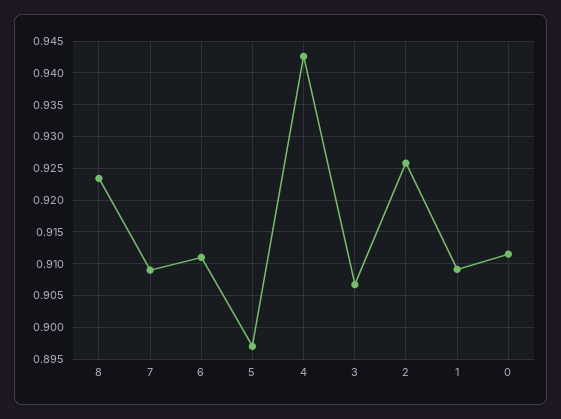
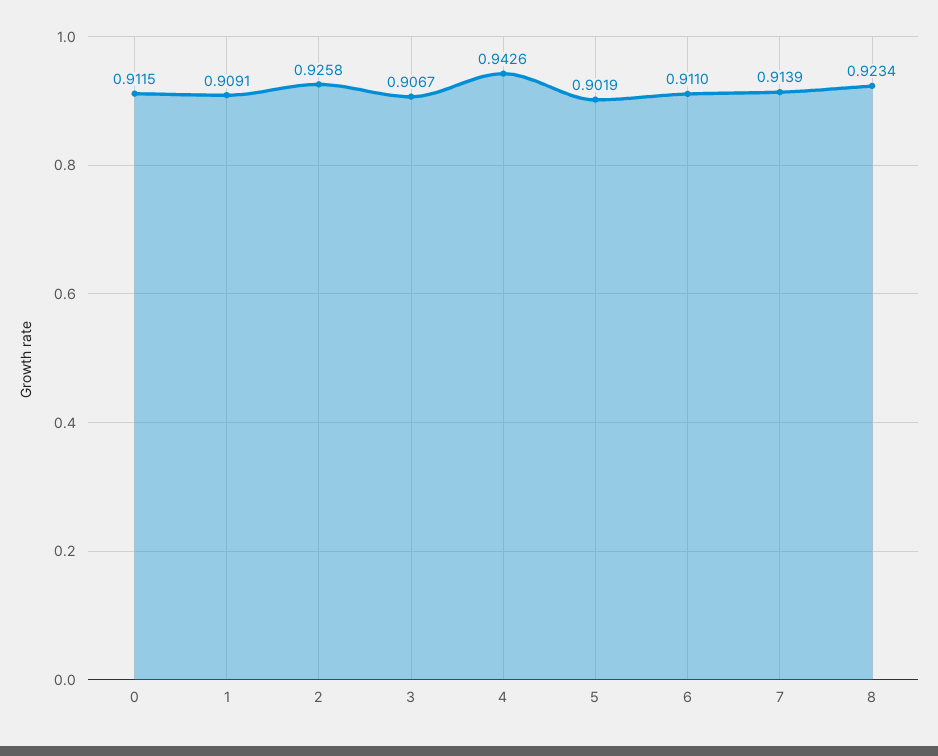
  {
    "8": 0.9234,
-   "7": 0.909,
+   "7": 0.9139,
    "6": 0.911,
-   "5": 0.897,
+   "5": 0.9019,
    "4": 0.9426,
    "3": 0.9067,
    "2": 0.9258,
    "1": 0.9091,
    "0": 0.9115
  }

